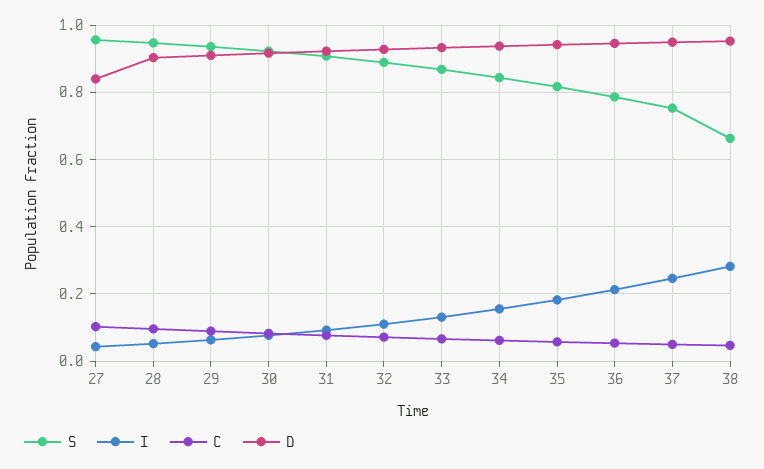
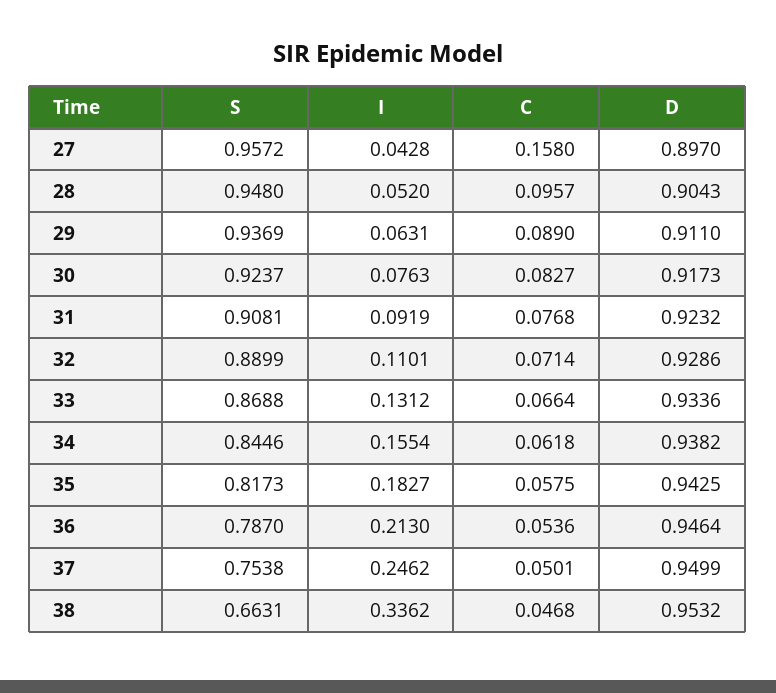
  {
    "S": {
      "27": 0.9572,
      "28": 0.948,
      "29": 0.9369,
      "30": 0.9237,
      "31": 0.9081,
      "32": 0.8899,
      "33": 0.8688,
      "34": 0.8446,
      "35": 0.8173,
      "36": 0.787,
      "37": 0.7538,
      "38": 0.6631
    },
    "I": {
      "27": 0.0428,
      "28": 0.052,
      "29": 0.0631,
      "30": 0.0763,
      "31": 0.0919,
      "32": 0.1101,
      "33": 0.1312,
      "34": 0.1554,
      "35": 0.1827,
      "36": 0.213,
      "37": 0.2462,
-     "38": 0.28
+     "38": 0.3362
    },
    "C": {
-     "27": 0.1,
+     "27": 0.158,
      "28": 0.0957,
      "29": 0.089,
      "30": 0.0827,
      "31": 0.0768,
      "32": 0.0714,
      "33": 0.0664,
      "34": 0.0618,
      "35": 0.0575,
      "36": 0.0536,
      "37": 0.0501,
      "38": 0.0468
    },
    "D": {
-     "27": 0.84,
+     "27": 0.897,
      "28": 0.9043,
      "29": 0.911,
      "30": 0.9173,
      "31": 0.9232,
      "32": 0.9286,
      "33": 0.9336,
      "34": 0.9382,
      "35": 0.9425,
      "36": 0.9464,
      "37": 0.9499,
      "38": 0.9532
    }
  }

